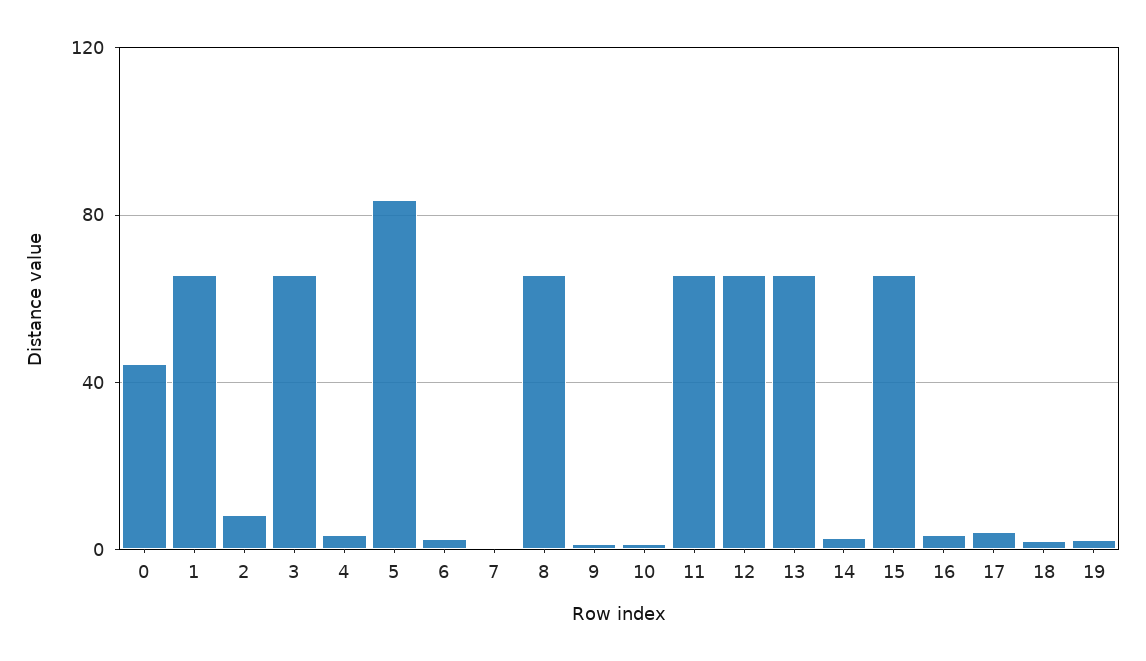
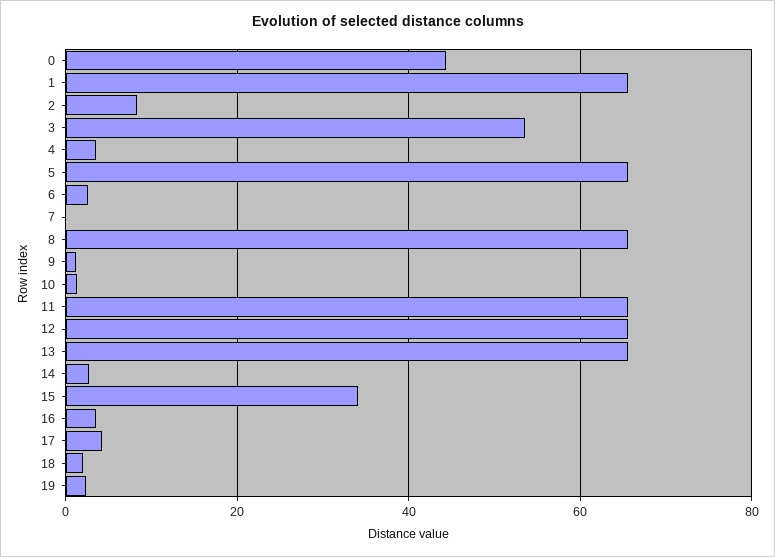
  {
    "0": 44,
    "1": 66,
    "2": 8,
-   "3": 65,
+   "3": 54,
    "4": 4,
-   "5": 85,
+   "5": 66,
    "6": 2,
    "7": 0,
    "8": 66,
    "9": 2,
    "10": 2,
    "11": 66,
    "12": 66,
    "13": 66,
    "14": 2,
-   "15": 65,
+   "15": 34,
    "16": 4,
    "17": 4,
    "18": 2,
    "19": 2
  }

